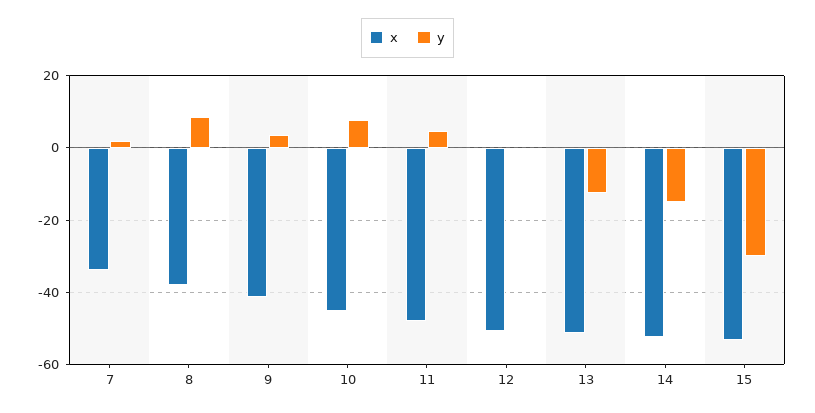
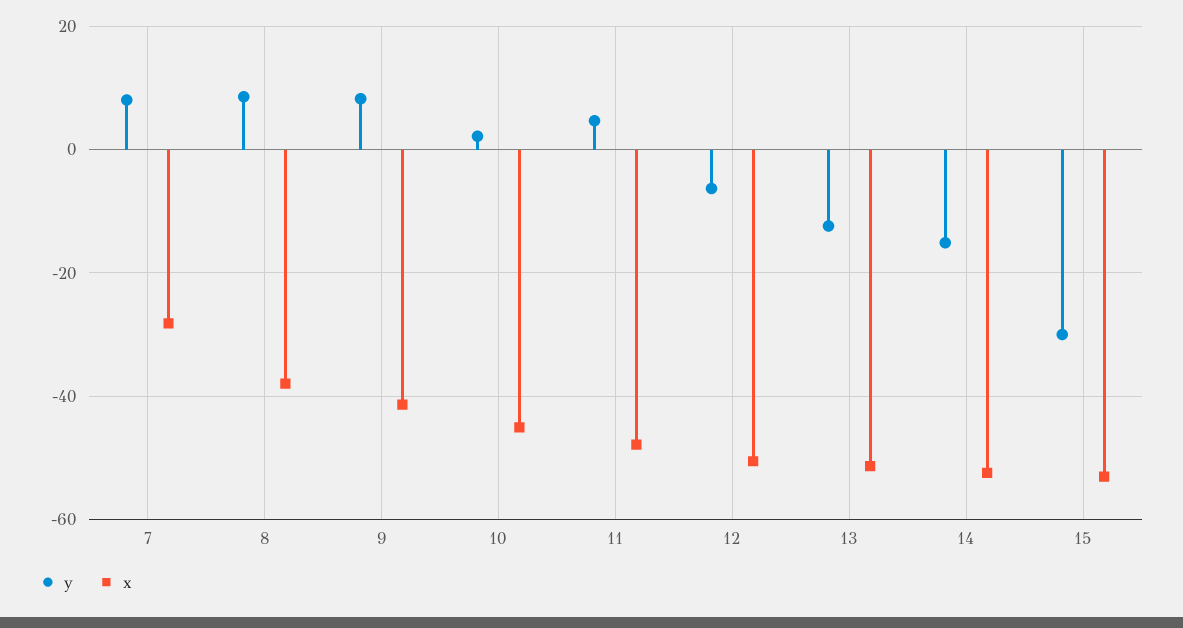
  {
    "x": {
-     "7": -34,
+     "7": -28,
      "8": -38,
      "9": -42,
      "10": -46,
      "11": -48,
      "12": -50,
      "13": -52,
      "14": -52,
      "15": -54
    },
    "y": {
-     "7": 2,
+     "7": 8,
      "8": 8,
-     "9": 4,
+     "9": 8,
-     "10": 8,
+     "10": 2,
      "11": 4,
-     "12": 0,
+     "12": -6,
      "13": -12,
      "14": -16,
      "15": -30
    }
  }

